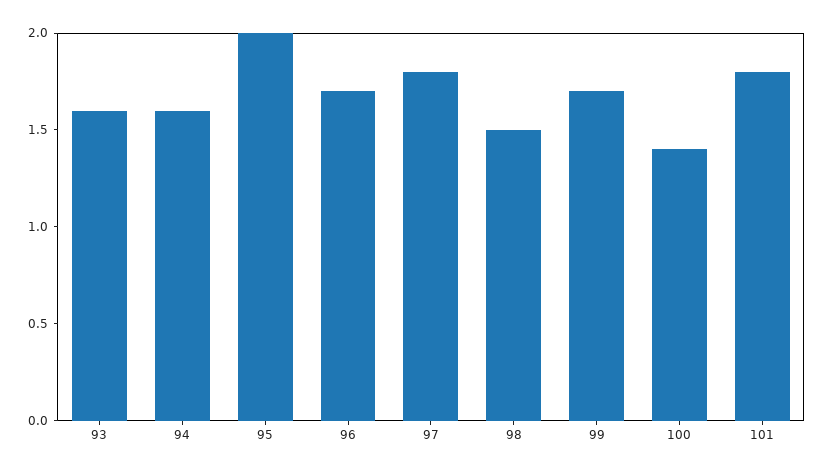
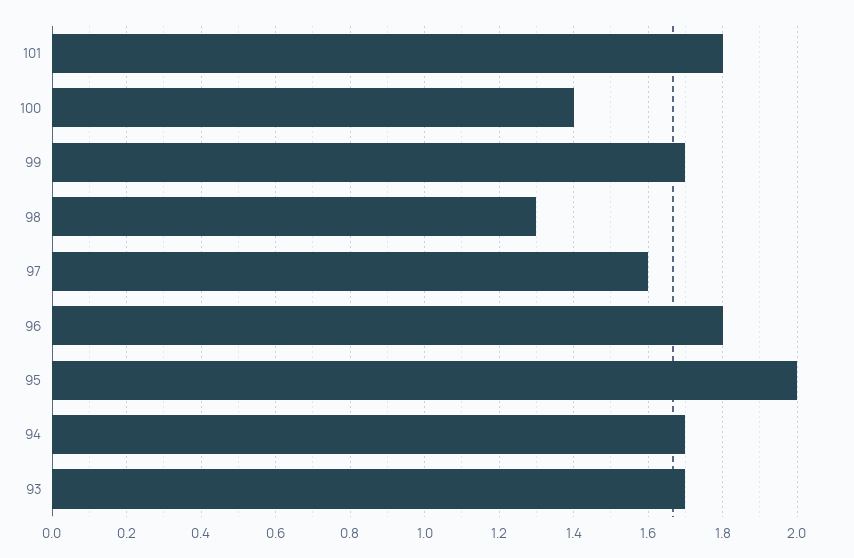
  {
-   "93": 1.6,
+   "93": 1.7,
-   "94": 1.6,
+   "94": 1.7,
    "95": 2,
-   "96": 1.7,
+   "96": 1.8,
-   "97": 1.8,
+   "97": 1.6,
-   "98": 1.5,
+   "98": 1.3,
    "99": 1.7,
    "100": 1.4,
    "101": 1.8
  }

